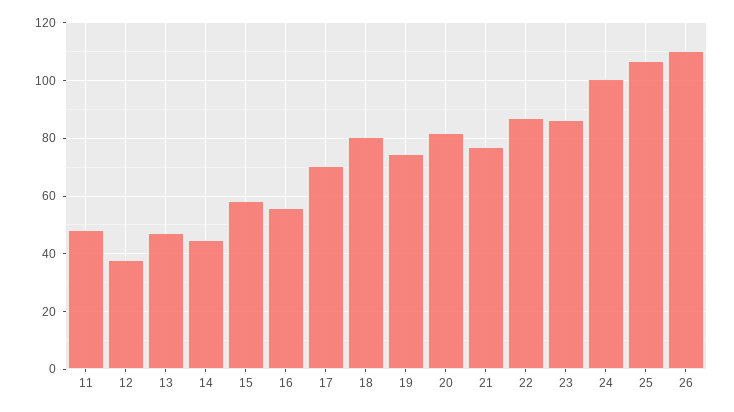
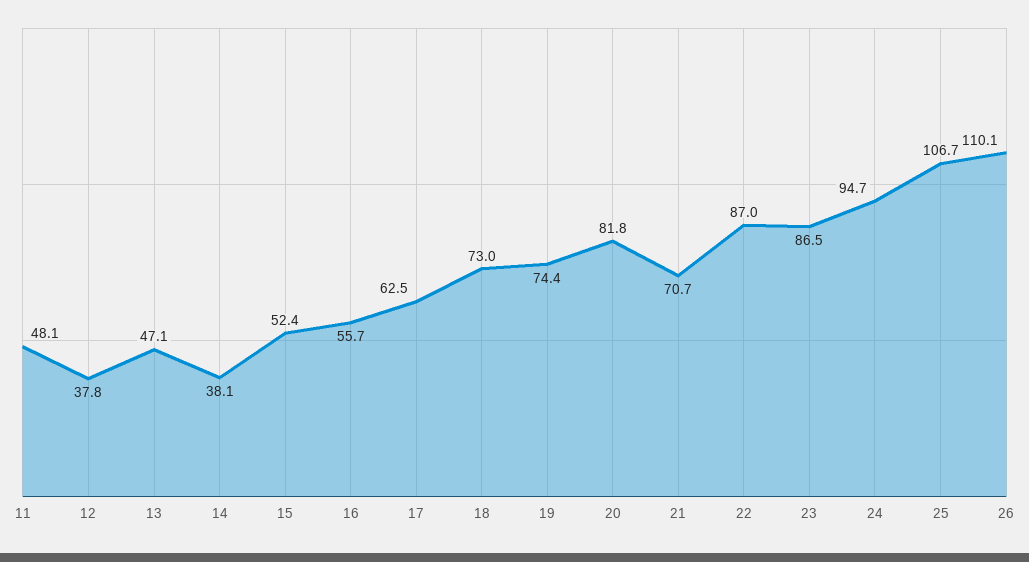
  {
    "11": 48.1,
    "12": 37.8,
    "13": 47.1,
-   "14": 45,
+   "14": 38.1,
-   "15": 57.5,
+   "15": 52.4,
    "16": 55.7,
-   "17": 70,
+   "17": 62.5,
-   "18": 80,
+   "18": 73,
    "19": 74.4,
    "20": 81.8,
-   "21": 77.5,
+   "21": 70.7,
    "22": 87,
    "23": 86.5,
-   "24": 100,
+   "24": 94.7,
    "25": 106.7,
    "26": 110.1
  }

